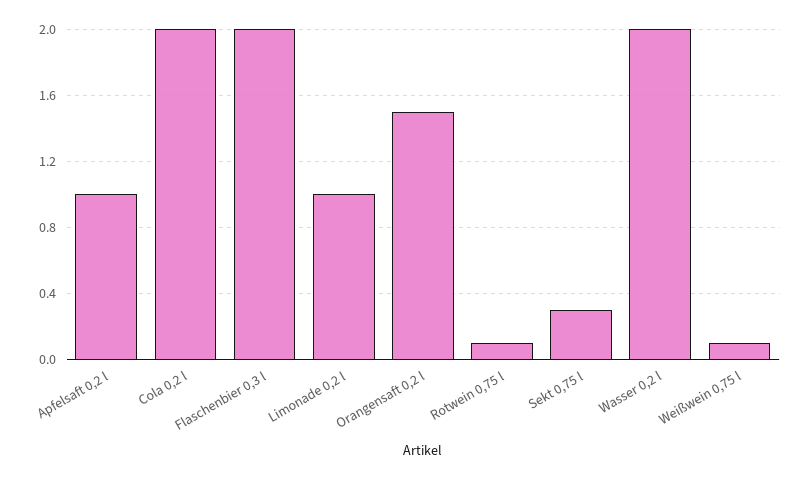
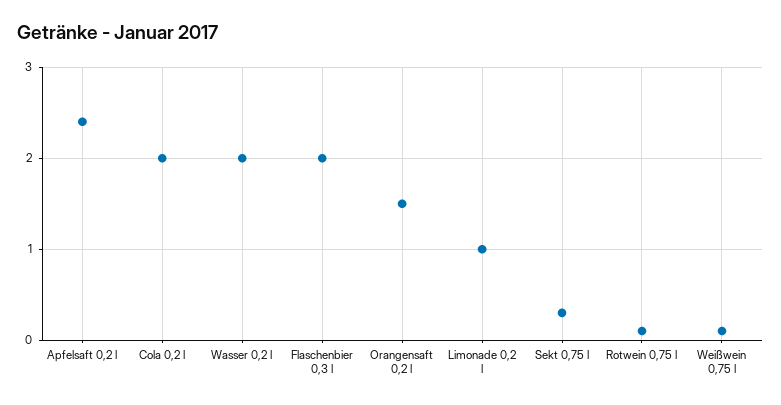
  {
-   "Apfelsaft 0,2 l": 1,
+   "Apfelsaft 0,2 l": 2.4,
    "Cola 0,2 l": 2,
    "Flaschenbier 0,3 l": 2,
    "Limonade 0,2 l": 1,
    "Orangensaft 0,2 l": 1.5,
    "Rotwein 0,75 l": 0.1,
    "Sekt 0,75 l": 0.3,
    "Wasser 0,2 l": 2,
    "Weißwein 0,75 l": 0.1
  }

